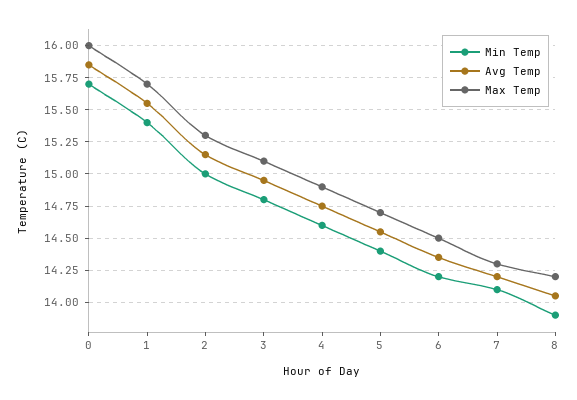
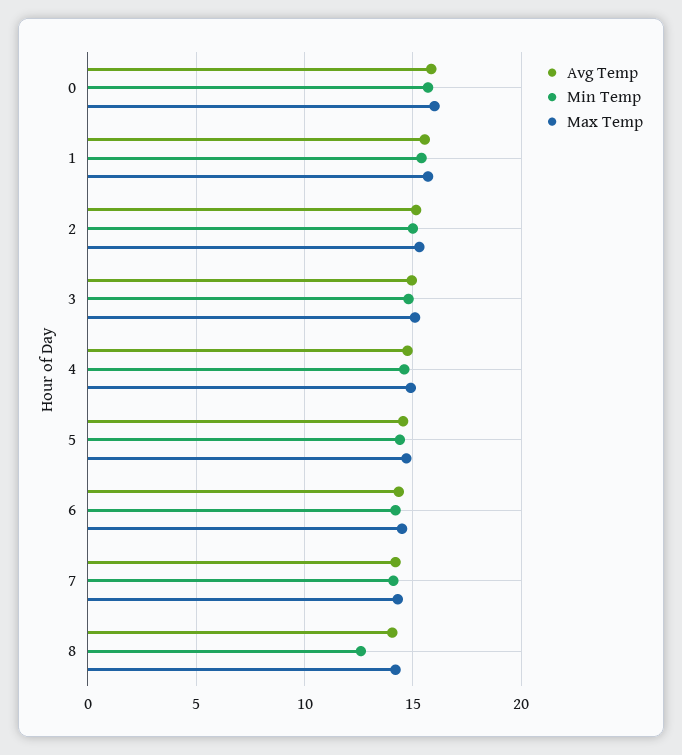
  {
    "Min Temp": {
      "0": 15.7,
      "1": 15.4,
      "2": 15,
      "3": 14.8,
      "4": 14.6,
      "5": 14.4,
      "6": 14.2,
      "7": 14.1,
-     "8": 13.9
+     "8": 12.5
    },
    "Avg Temp": {
      "0": 15.85,
      "1": 15.55,
      "2": 15.15,
      "3": 14.95,
      "4": 14.75,
      "5": 14.55,
      "6": 14.35,
      "7": 14.2,
      "8": 14.05
    },
    "Max Temp": {
      "0": 16,
      "1": 15.7,
      "2": 15.3,
      "3": 15.1,
      "4": 14.9,
      "5": 14.7,
      "6": 14.5,
      "7": 14.3,
      "8": 14.2
    }
  }

